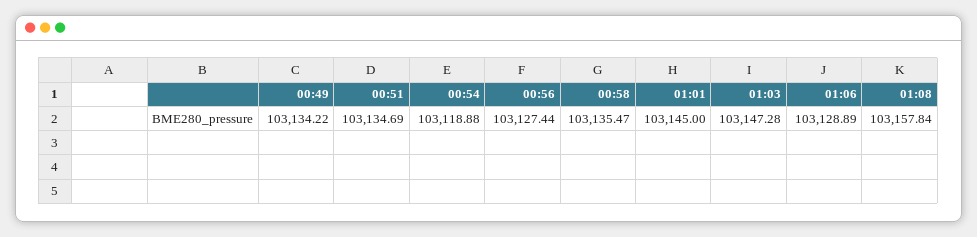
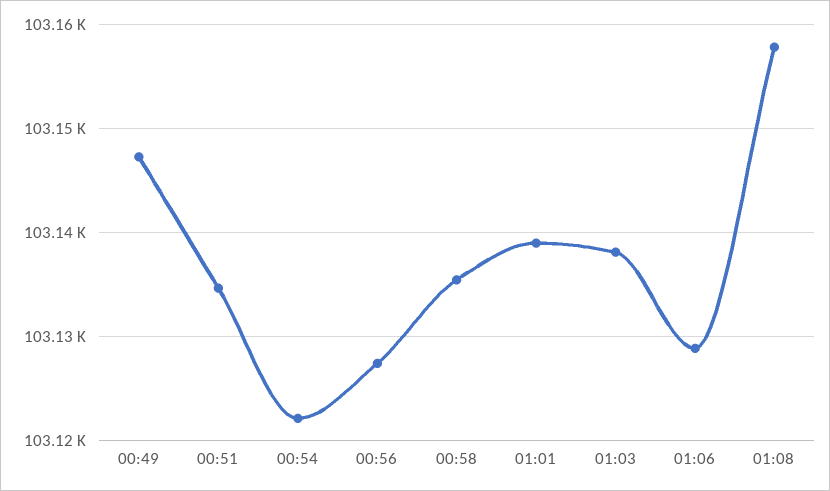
  {
-   "00:49": 103134.22,
+   "00:49": 103147,
    "00:51": 103134.69,
-   "00:54": 103118.88,
+   "00:54": 103122,
    "00:56": 103127.44,
    "00:58": 103135.47,
-   "01:01": 103145,
+   "01:01": 103139,
-   "01:03": 103147.28,
+   "01:03": 103138,
    "01:06": 103128.89,
    "01:08": 103157.84
  }

